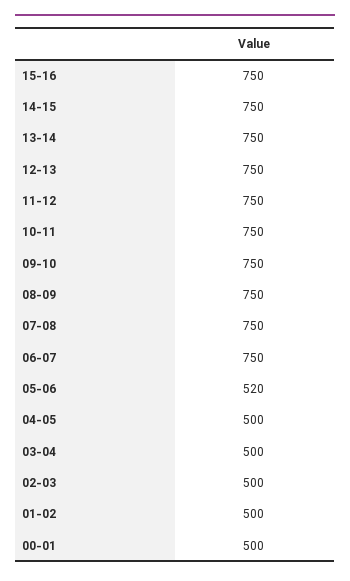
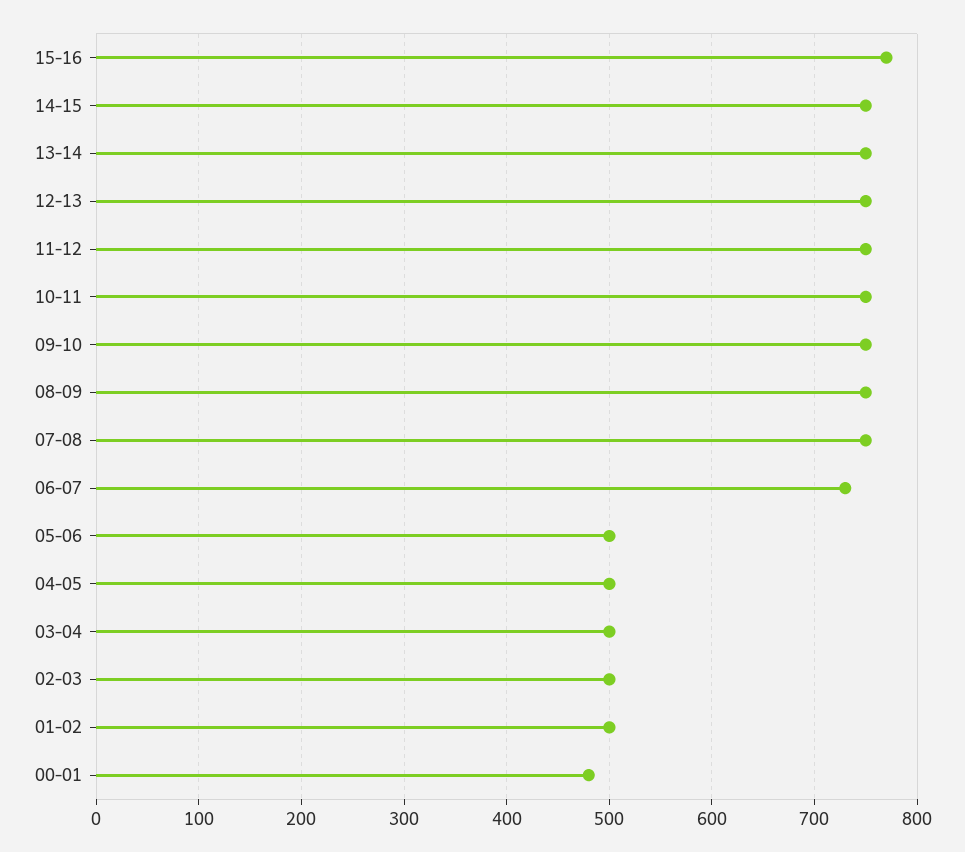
  {
-   "15-16": 750,
+   "15-16": 770,
    "14-15": 750,
    "13-14": 750,
    "12-13": 750,
    "11-12": 750,
    "10-11": 750,
    "09-10": 750,
    "08-09": 750,
    "07-08": 750,
-   "06-07": 750,
+   "06-07": 730,
-   "05-06": 520,
+   "05-06": 500,
    "04-05": 500,
    "03-04": 500,
    "02-03": 500,
    "01-02": 500,
-   "00-01": 500
+   "00-01": 480
  }

